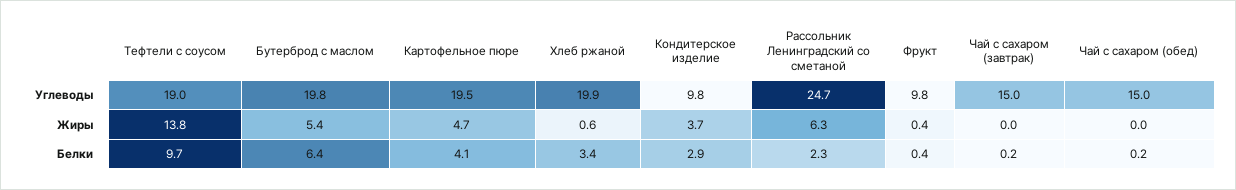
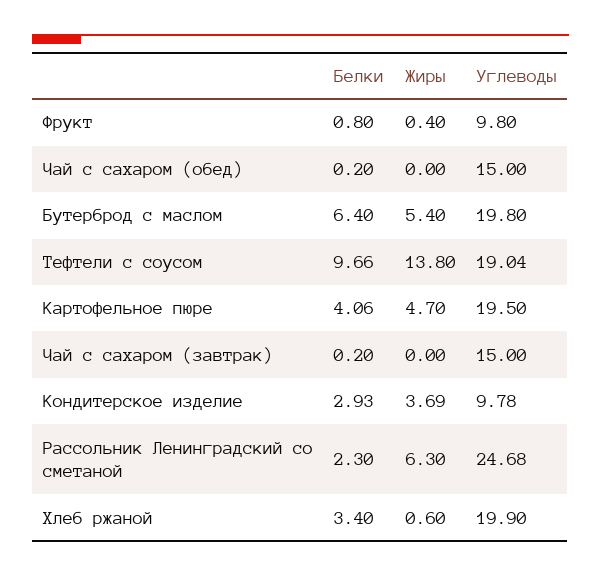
  {
    "Тефтели с соусом": {
      "Углеводы": 19.04,
      "Жиры": 13.8,
      "Белки": 9.66
    },
    "Бутерброд с маслом": {
      "Углеводы": 19.8,
      "Жиры": 5.4,
      "Белки": 6.4
    },
    "Картофельное пюре": {
      "Углеводы": 19.5,
      "Жиры": 4.7,
      "Белки": 4.06
    },
    "Хлеб ржаной": {
      "Углеводы": 19.9,
      "Жиры": 0.6,
      "Белки": 3.4
    },
    "Кондитерское изделие": {
      "Углеводы": 9.78,
      "Жиры": 3.69,
      "Белки": 2.93
    },
    "Рассольник Ленинградский со сметаной": {
      "Углеводы": 24.68,
      "Жиры": 6.3,
      "Белки": 2.3
    },
    "Фрукт": {
      "Углеводы": 9.8,
      "Жиры": 0.4,
-     "Белки": 0.4
+     "Белки": 0.8
    },
    "Чай с сахаром (завтрак)": {
      "Углеводы": 15,
      "Жиры": 0,
      "Белки": 0.2
    },
    "Чай с сахаром (обед)": {
      "Углеводы": 15,
      "Жиры": 0,
      "Белки": 0.2
    }
  }

